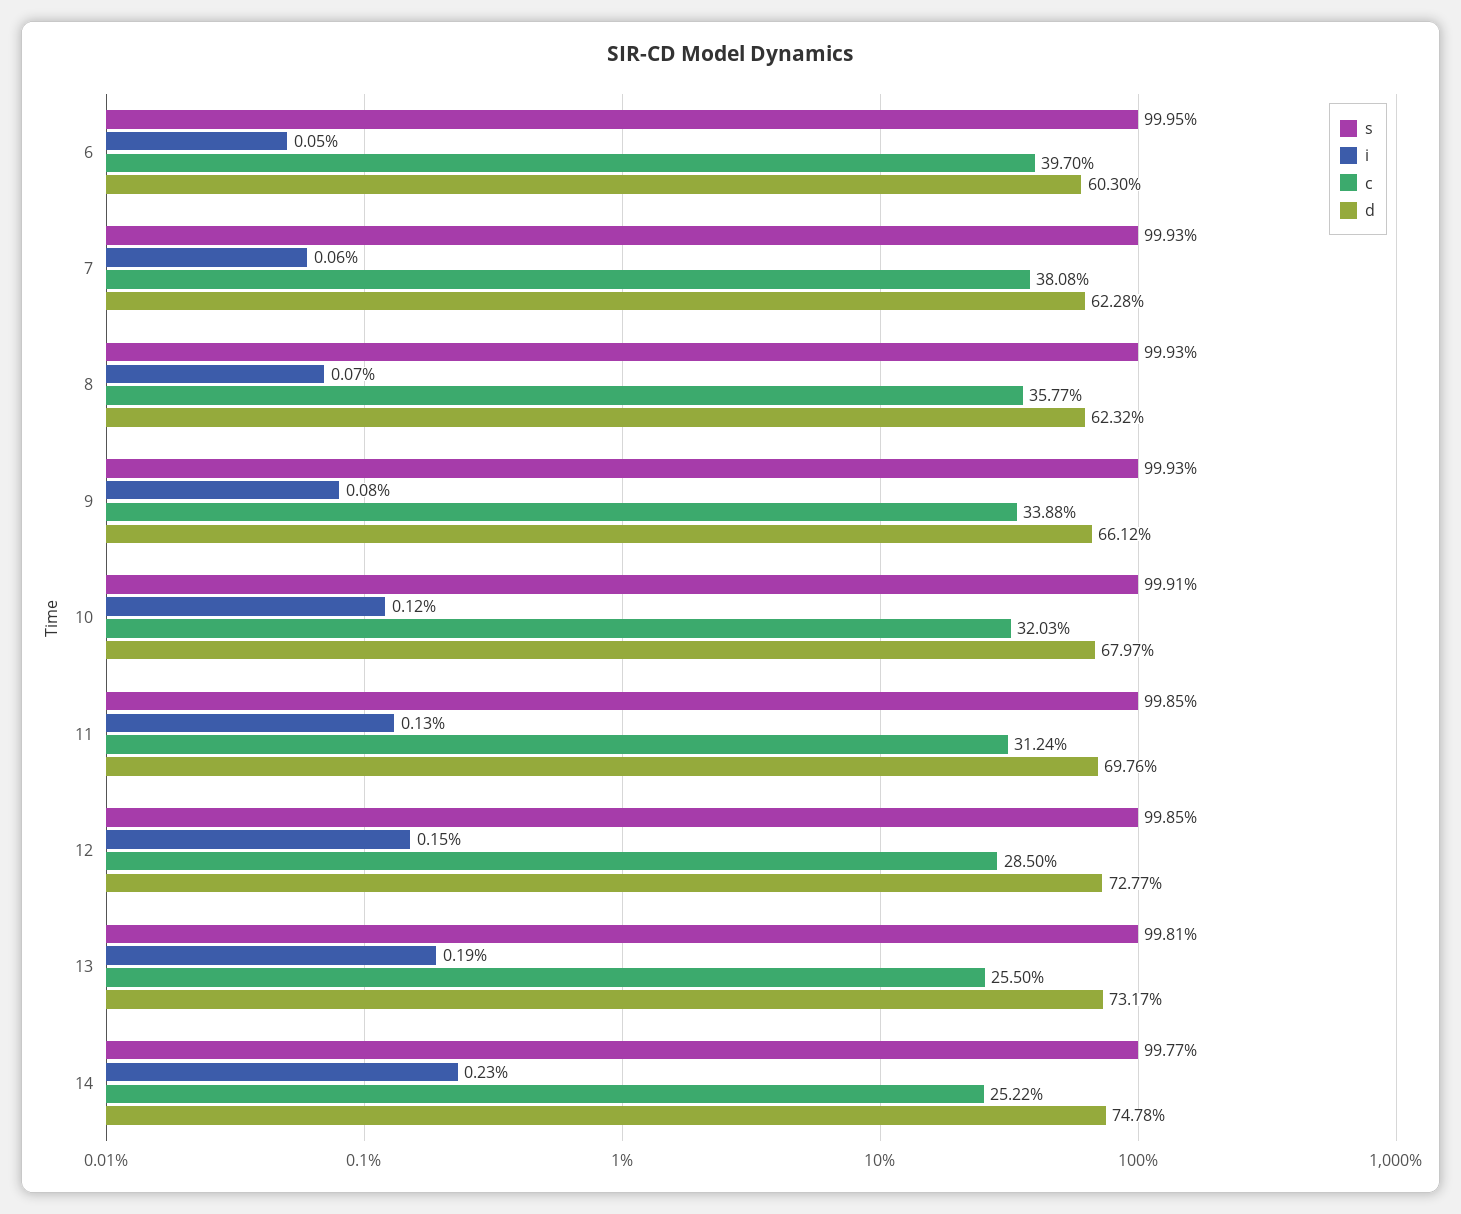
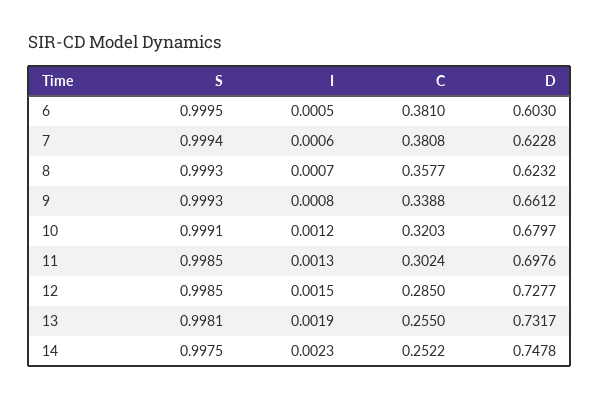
  {
    "s": {
      "6": 0.9995,
-     "7": 0.9993,
+     "7": 0.9994,
      "8": 0.9993,
      "9": 0.9993,
      "10": 0.9991,
      "11": 0.9985,
      "12": 0.9985,
      "13": 0.9981,
-     "14": 0.9977
+     "14": 0.9975
    },
    "i": {
      "6": 0.0005,
      "7": 0.0006,
      "8": 0.0007,
      "9": 0.0008,
      "10": 0.0012,
      "11": 0.0013,
      "12": 0.0015,
      "13": 0.0019,
      "14": 0.0023
    },
    "c": {
-     "6": 0.397,
+     "6": 0.381,
      "7": 0.3808,
      "8": 0.3577,
      "9": 0.3388,
      "10": 0.3203,
-     "11": 0.3124,
+     "11": 0.3024,
      "12": 0.285,
      "13": 0.255,
      "14": 0.2522
    },
    "d": {
      "6": 0.603,
      "7": 0.6228,
      "8": 0.6232,
      "9": 0.6612,
      "10": 0.6797,
      "11": 0.6976,
      "12": 0.7277,
      "13": 0.7317,
      "14": 0.7478
    }
  }

